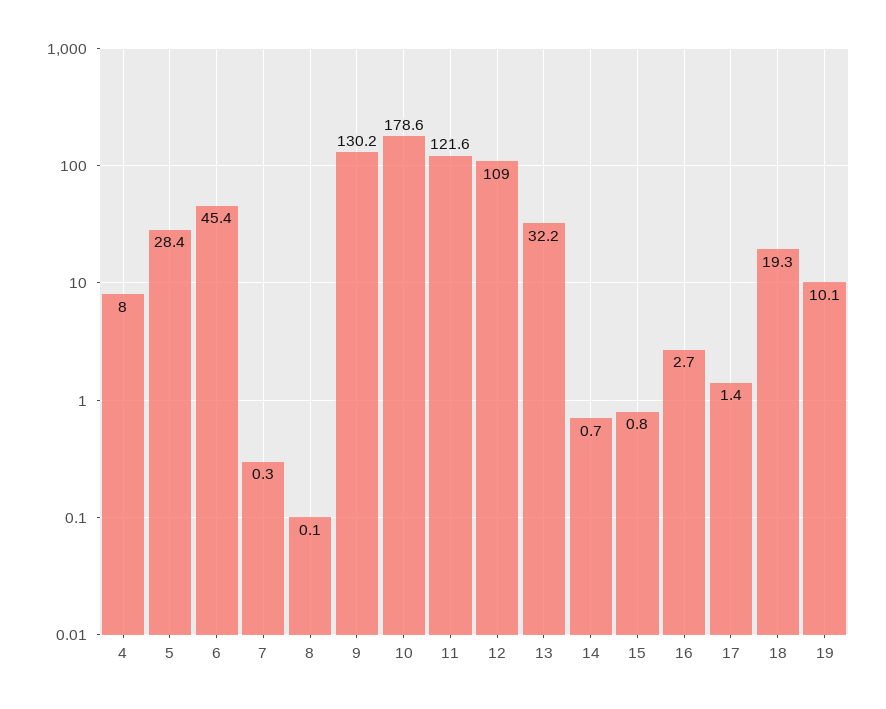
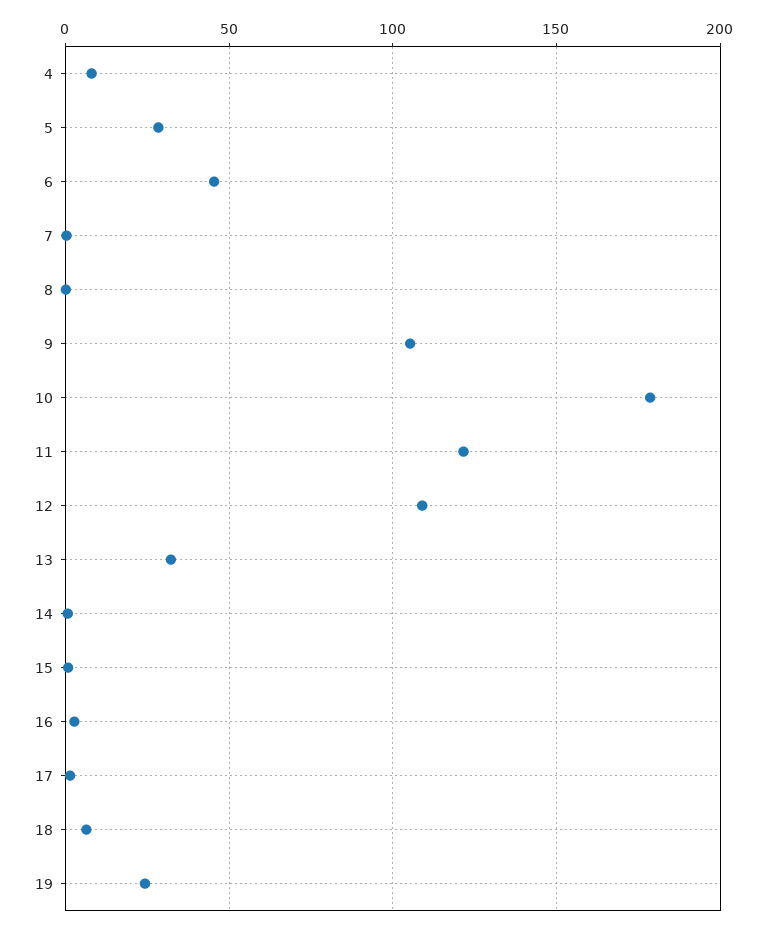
  {
    "4": 8,
    "5": 28.4,
    "6": 45.4,
    "7": 0.3,
    "8": 0.1,
-   "9": 130.2,
+   "9": 105,
    "10": 178.6,
    "11": 121.6,
    "12": 109,
    "13": 32.2,
    "14": 0.7,
    "15": 0.8,
    "16": 2.7,
    "17": 1.4,
-   "18": 19.3,
+   "18": 5,
-   "19": 10.1
+   "19": 25
  }

